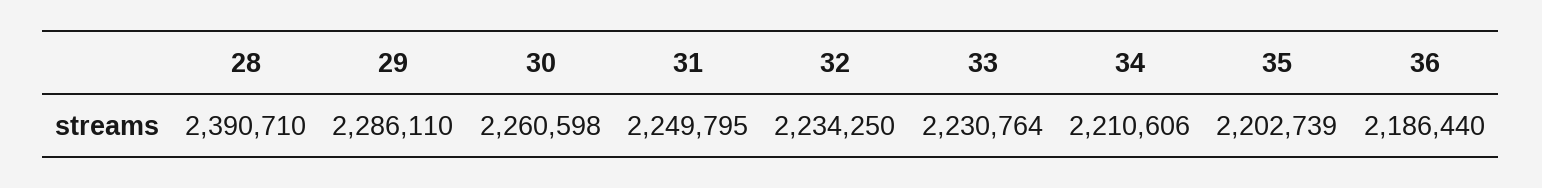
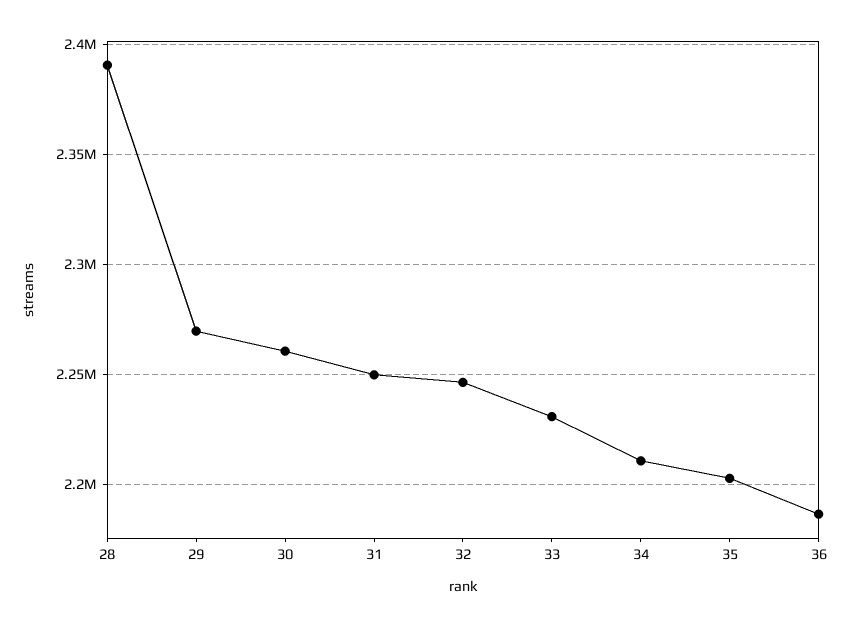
  {
    "28": 2390710,
-   "29": 2286110,
+   "29": 2270000,
    "30": 2260598,
    "31": 2249795,
-   "32": 2234250,
+   "32": 2245000,
    "33": 2230764,
    "34": 2210606,
    "35": 2202739,
    "36": 2186440
  }

